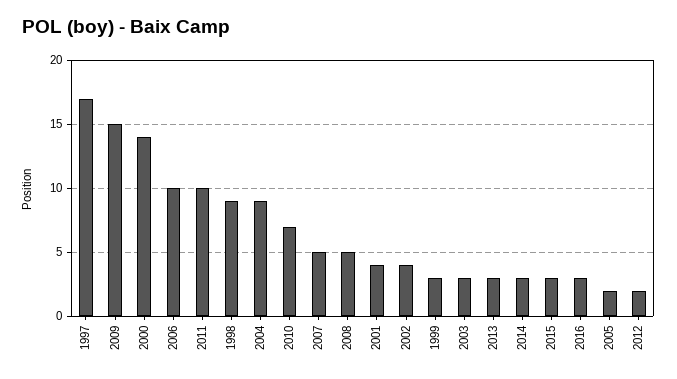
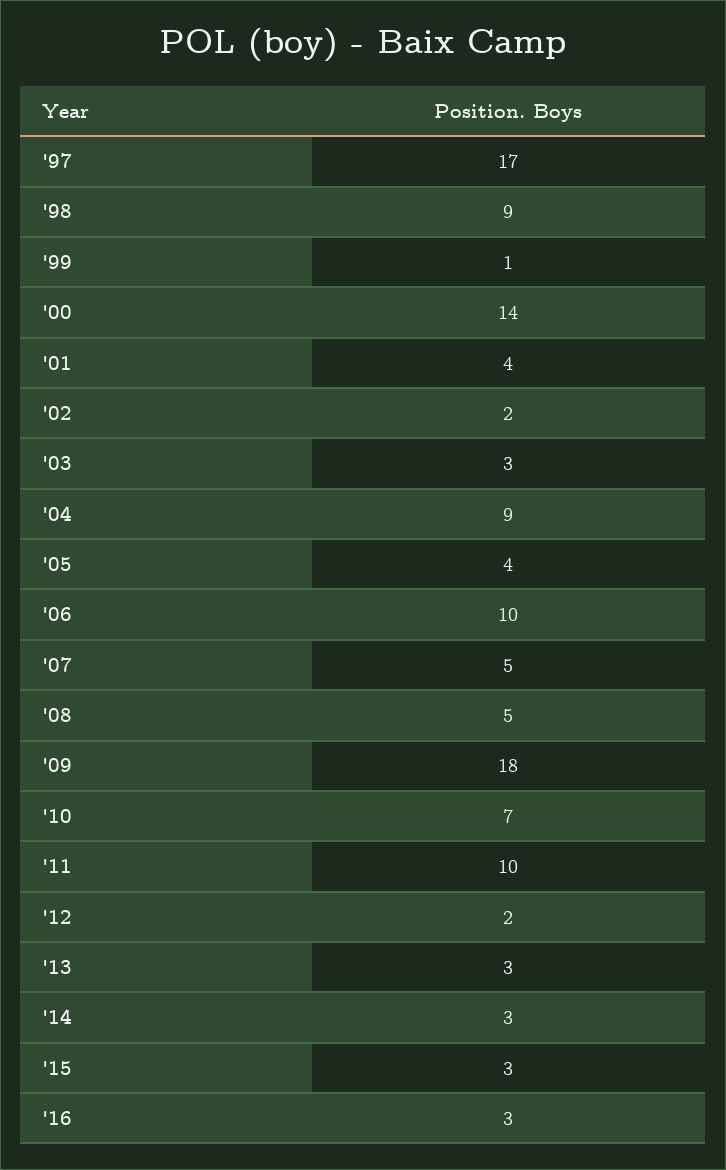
  {
    "1997": 17,
-   "2009": 15,
+   "2009": 18,
    "2000": 14,
    "2006": 10,
    "2011": 10,
    "1998": 9,
    "2004": 9,
    "2010": 7,
    "2007": 5,
    "2008": 5,
    "2001": 4,
-   "2002": 4,
+   "2002": 2,
-   "1999": 3,
+   "1999": 1,
    "2003": 3,
    "2013": 3,
    "2014": 3,
    "2015": 3,
    "2016": 3,
-   "2005": 2,
+   "2005": 4,
    "2012": 2
  }

